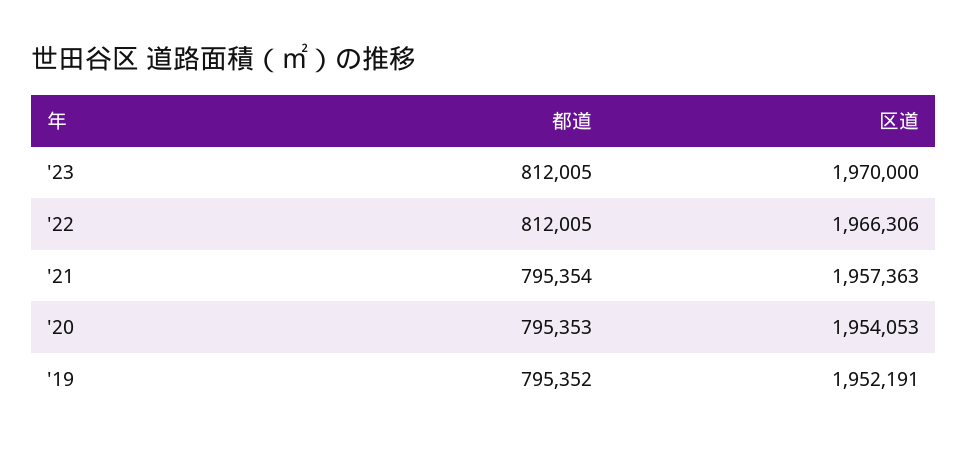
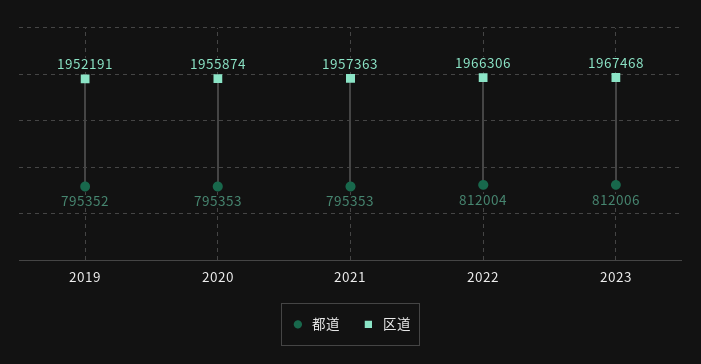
  {
    "都道": {
-     "'23": 812005,
+     "'23": 812006,
-     "'22": 812005,
+     "'22": 812004,
-     "'21": 795354,
+     "'21": 795353,
      "'20": 795353,
      "'19": 795352
    },
    "区道": {
-     "'23": 1970000,
+     "'23": 1967468,
      "'22": 1966306,
      "'21": 1957363,
-     "'20": 1954053,
+     "'20": 1955874,
      "'19": 1952191
    }
  }

